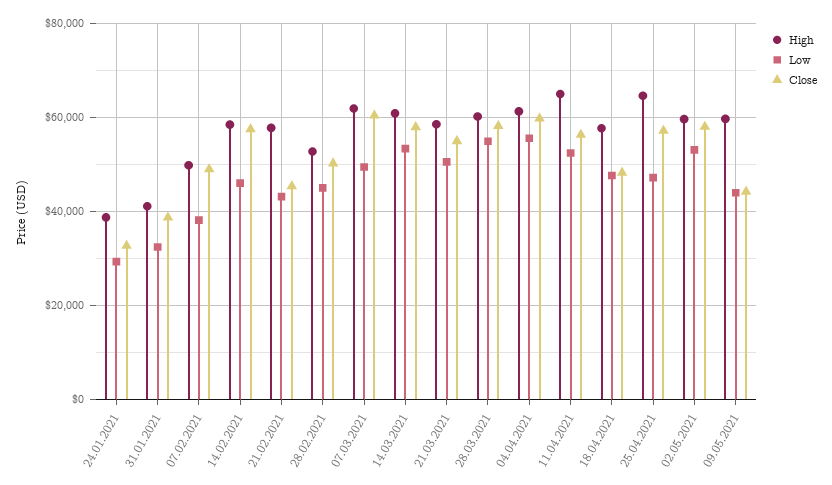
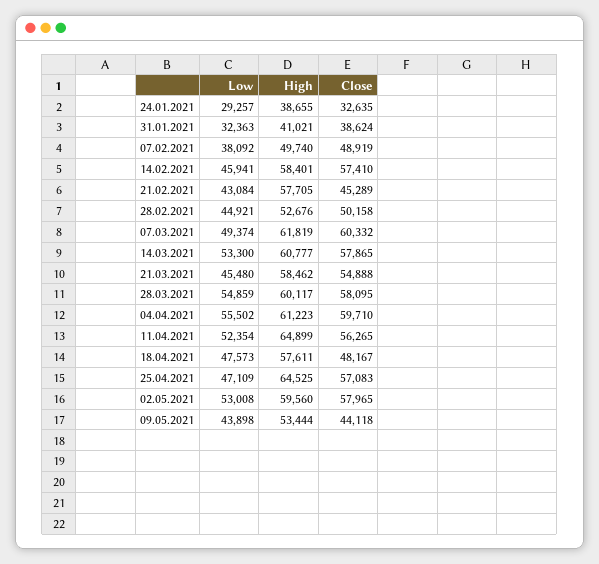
  {
    "High": {
      "24.01.2021": 38655,
      "31.01.2021": 41021,
      "07.02.2021": 49740,
      "14.02.2021": 58401,
      "21.02.2021": 57705,
      "28.02.2021": 52676,
      "07.03.2021": 61819,
      "14.03.2021": 60777,
      "21.03.2021": 58462,
      "28.03.2021": 60117,
      "04.04.2021": 61223,
      "11.04.2021": 64899,
      "18.04.2021": 57611,
      "25.04.2021": 64525,
      "02.05.2021": 59560,
-     "09.05.2021": 60000
+     "09.05.2021": 53444
    },
    "Low": {
      "24.01.2021": 29257,
      "31.01.2021": 32363,
      "07.02.2021": 38092,
      "14.02.2021": 45941,
      "21.02.2021": 43084,
      "28.02.2021": 44921,
      "07.03.2021": 49374,
      "14.03.2021": 53300,
-     "21.03.2021": 50000,
+     "21.03.2021": 45480,
      "28.03.2021": 54859,
      "04.04.2021": 55502,
      "11.04.2021": 52354,
      "18.04.2021": 47573,
      "25.04.2021": 47109,
      "02.05.2021": 53008,
      "09.05.2021": 43898
    },
    "Close": {
      "24.01.2021": 32635,
      "31.01.2021": 38624,
      "07.02.2021": 48919,
      "14.02.2021": 57410,
      "21.02.2021": 45289,
      "28.02.2021": 50158,
      "07.03.2021": 60332,
      "14.03.2021": 57865,
      "21.03.2021": 54888,
      "28.03.2021": 58095,
      "04.04.2021": 59710,
      "11.04.2021": 56265,
      "18.04.2021": 48167,
      "25.04.2021": 57083,
      "02.05.2021": 57965,
      "09.05.2021": 44118
    }
  }

